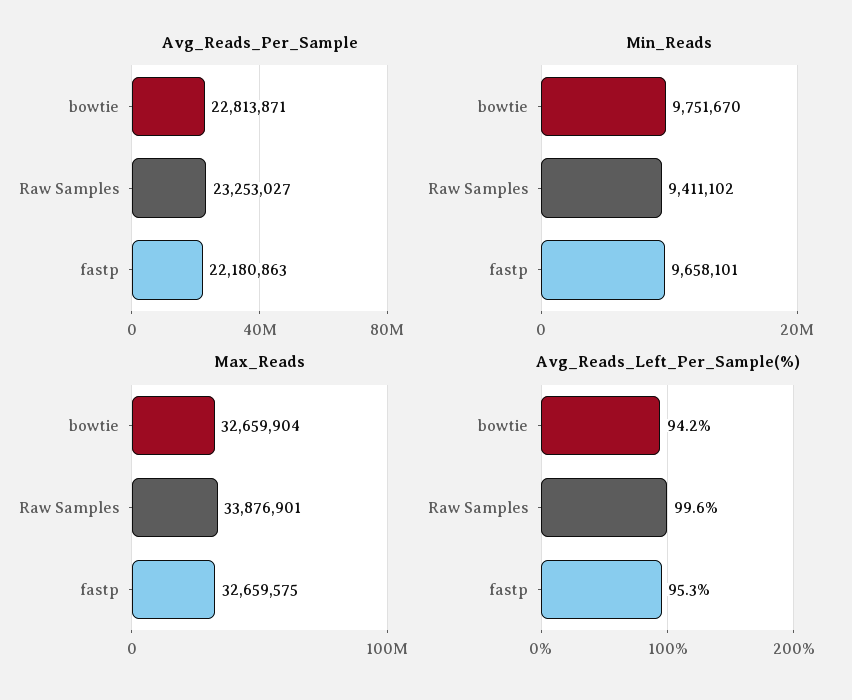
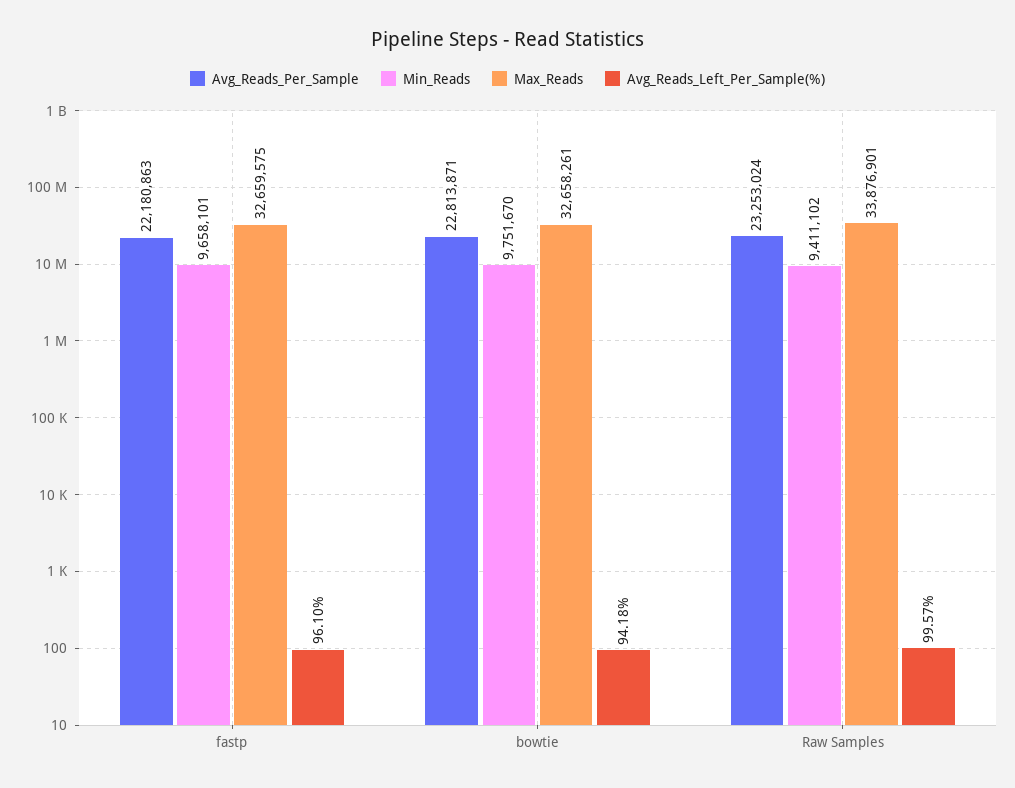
  {
    "Avg_Reads_Per_Sample": {
      "bowtie": 22813871,
-     "Raw Samples": 23253027,
+     "Raw Samples": 23253024,
      "fastp": 22180863
    },
    "Min_Reads": {
      "bowtie": 9751670,
      "Raw Samples": 9411102,
      "fastp": 9658101
    },
    "Max_Reads": {
-     "bowtie": 32659904,
+     "bowtie": 32658261,
      "Raw Samples": 33876901,
      "fastp": 32659575
    },
    "Avg_Reads_Left_Per_Sample(%)": {
      "bowtie": 94.18,
      "Raw Samples": 99.57,
-     "fastp": 95.3
+     "fastp": 96.1
    }
  }

